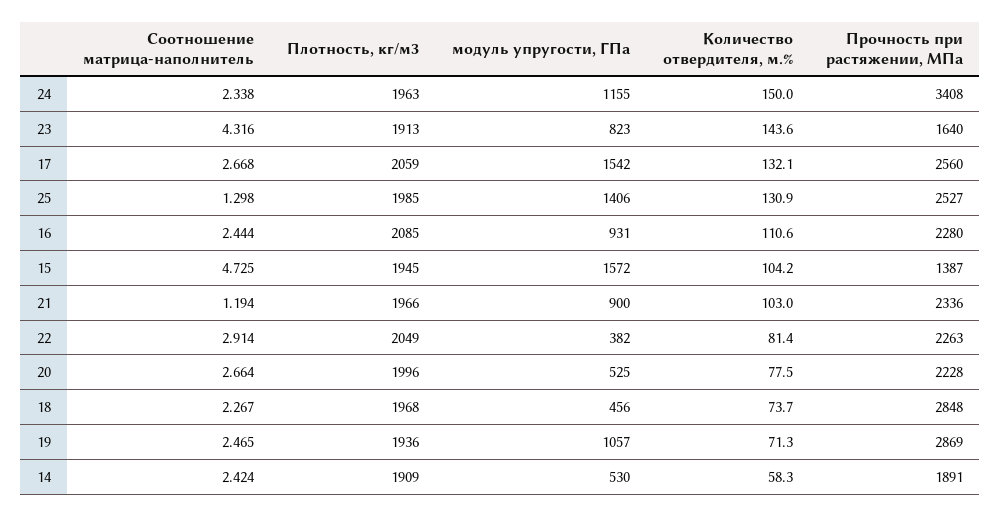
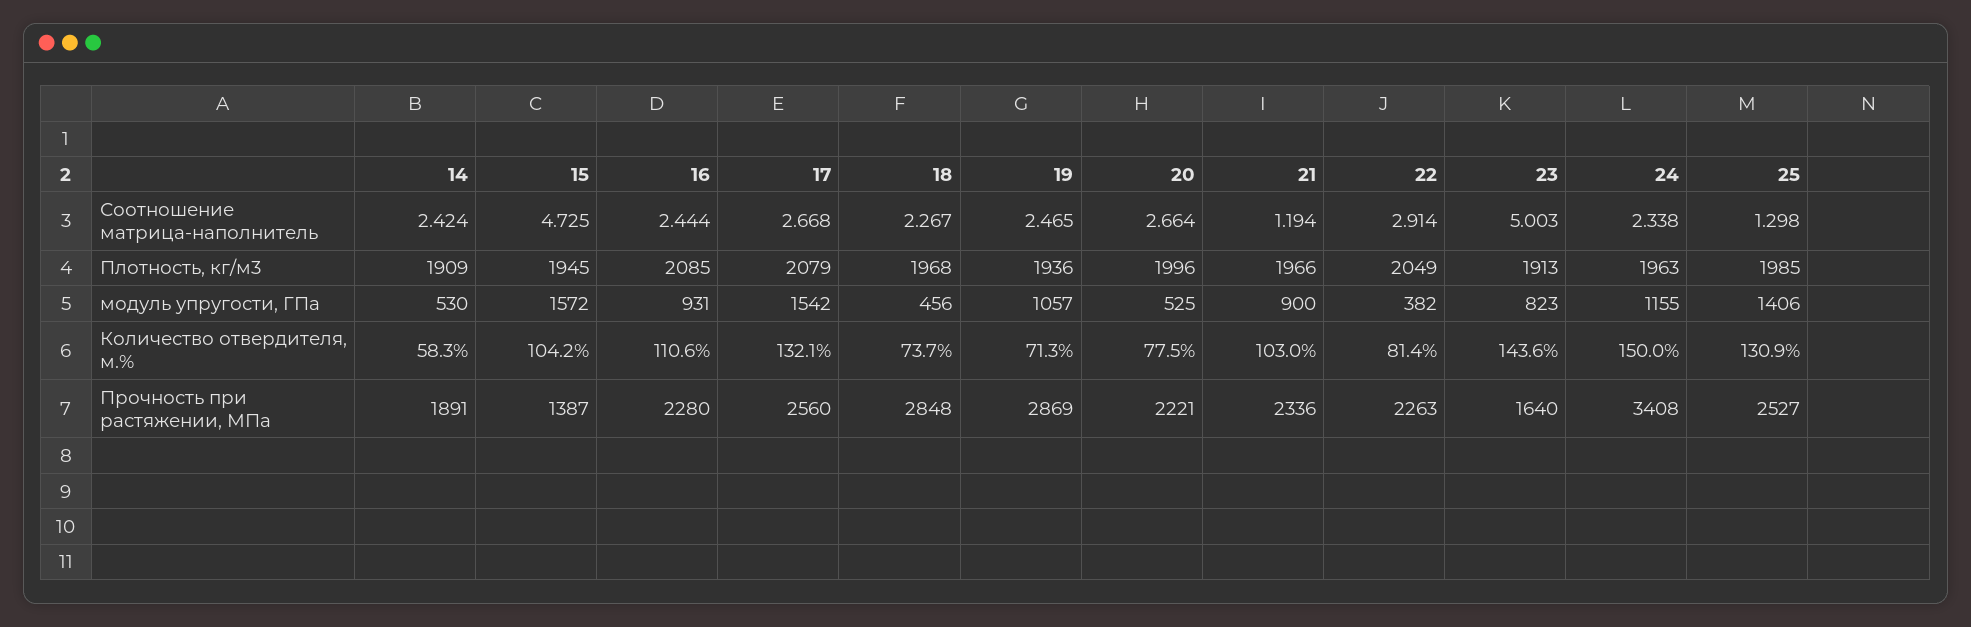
  {
    "Соотношение матрица-наполнитель": {
      "24": 2.338,
-     "23": 4.316,
+     "23": 5.003,
      "17": 2.668,
      "25": 1.298,
      "16": 2.444,
      "15": 4.725,
      "21": 1.194,
      "22": 2.914,
      "20": 2.664,
      "18": 2.267,
      "19": 2.465,
      "14": 2.424
    },
    "Плотность, кг/м3": {
      "24": 1963,
      "23": 1913,
-     "17": 2059,
+     "17": 2079,
      "25": 1985,
      "16": 2085,
      "15": 1945,
      "21": 1966,
      "22": 2049,
      "20": 1996,
      "18": 1968,
      "19": 1936,
      "14": 1909
    },
    "модуль упругости, ГПа": {
      "24": 1155,
      "23": 823,
      "17": 1542,
      "25": 1406,
      "16": 931,
      "15": 1572,
      "21": 900,
      "22": 382,
      "20": 525,
      "18": 456,
      "19": 1057,
      "14": 530
    },
    "Количество отвердителя, м.%": {
      "24": 150,
      "23": 143.6,
      "17": 132.1,
      "25": 130.9,
      "16": 110.6,
      "15": 104.2,
      "21": 103,
      "22": 81.4,
      "20": 77.5,
      "18": 73.7,
      "19": 71.3,
      "14": 58.3
    },
    "Прочность при растяжении, МПа": {
      "24": 3408,
      "23": 1640,
      "17": 2560,
      "25": 2527,
      "16": 2280,
      "15": 1387,
      "21": 2336,
      "22": 2263,
-     "20": 2228,
+     "20": 2221,
      "18": 2848,
      "19": 2869,
      "14": 1891
    }
  }

